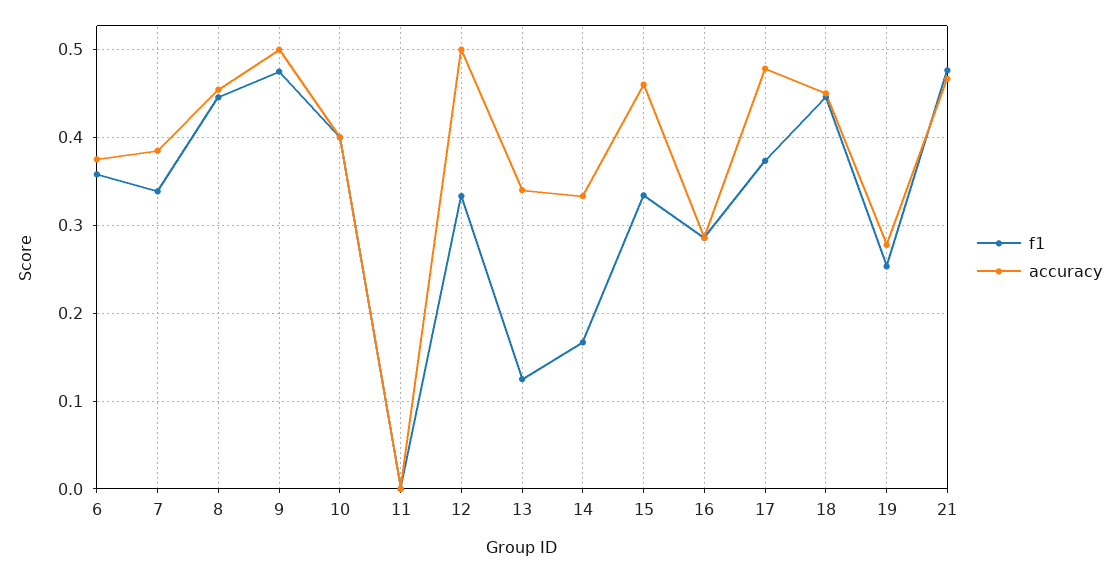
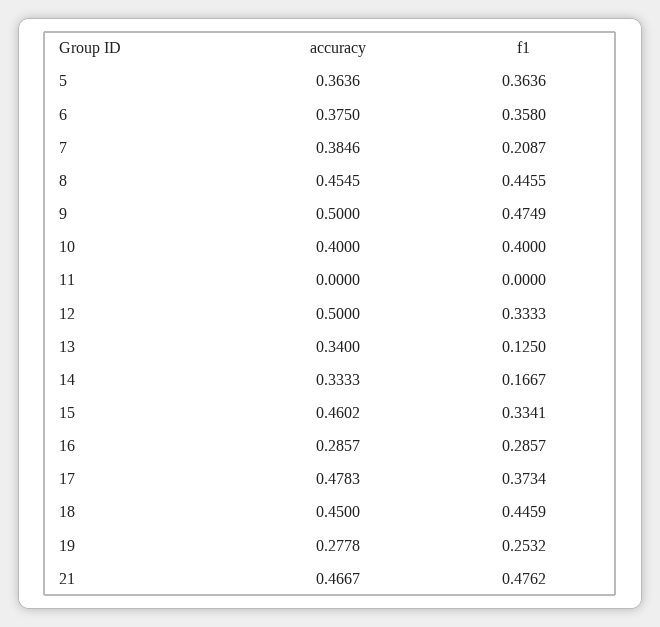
  {
    "f1": {
      "6": 0.358,
-     "7": 0.34,
+     "7": 0.2087,
      "8": 0.4455,
      "9": 0.4749,
      "10": 0.4,
      "11": 0,
      "12": 0.3333,
      "13": 0.125,
      "14": 0.1667,
      "15": 0.3341,
      "16": 0.2857,
      "17": 0.3734,
      "18": 0.4459,
      "19": 0.2532,
-     "21": 0.4762
+     "21": 0.4762,
+     "5": 0.3636
    },
    "accuracy": {
      "6": 0.375,
      "7": 0.3846,
      "8": 0.4545,
      "9": 0.5,
      "10": 0.4,
      "11": 0,
      "12": 0.5,
      "13": 0.34,
      "14": 0.3333,
      "15": 0.4602,
      "16": 0.2857,
      "17": 0.4783,
      "18": 0.45,
      "19": 0.2778,
-     "21": 0.4667
+     "21": 0.4667,
+     "5": 0.3636
    }
  }

